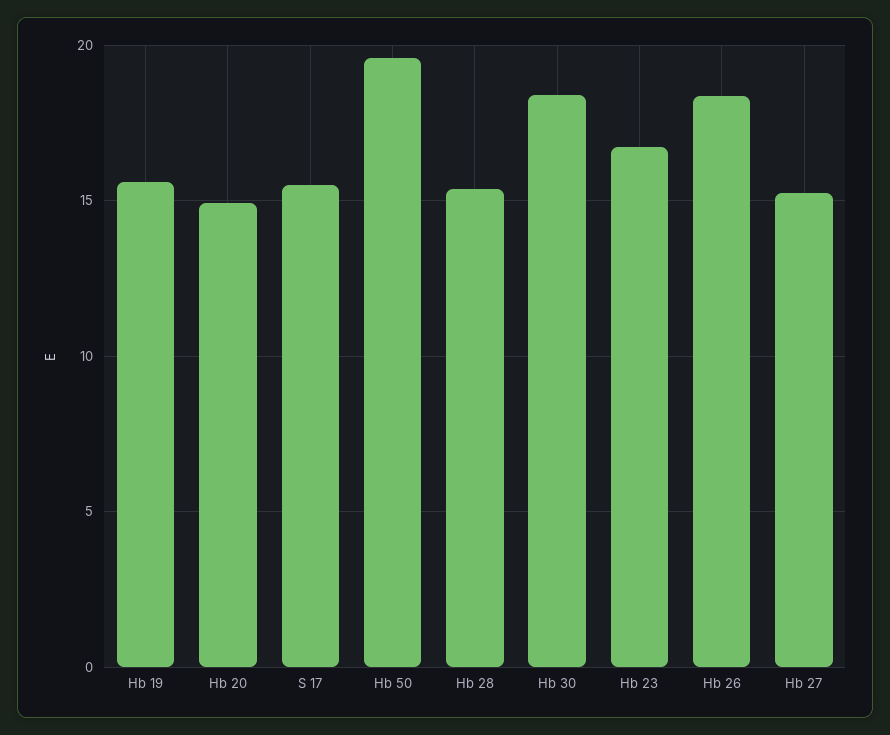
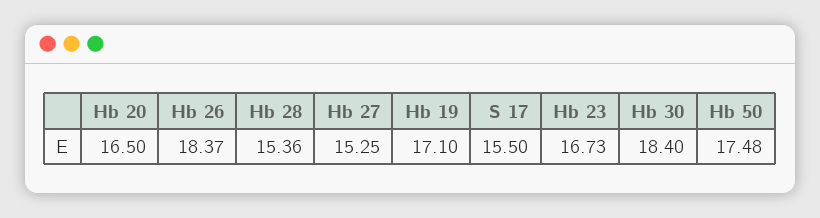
  {
-   "Hb 19": 15.5,
+   "Hb 19": 17.1,
-   "Hb 20": 15,
+   "Hb 20": 16.5,
    "S 17": 15.5,
-   "Hb 50": 19.5,
+   "Hb 50": 17.48,
    "Hb 28": 15.36,
    "Hb 30": 18.4,
    "Hb 23": 16.73,
    "Hb 26": 18.37,
    "Hb 27": 15.25
  }

